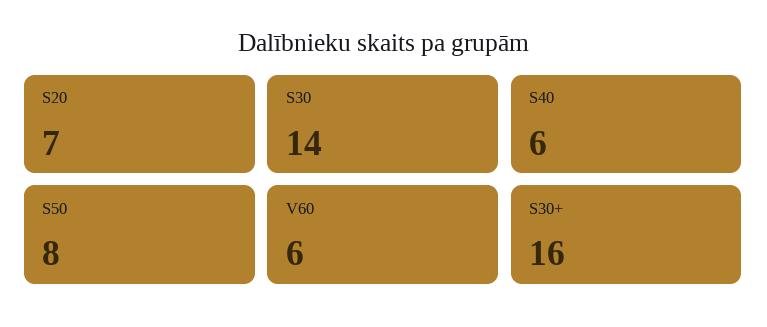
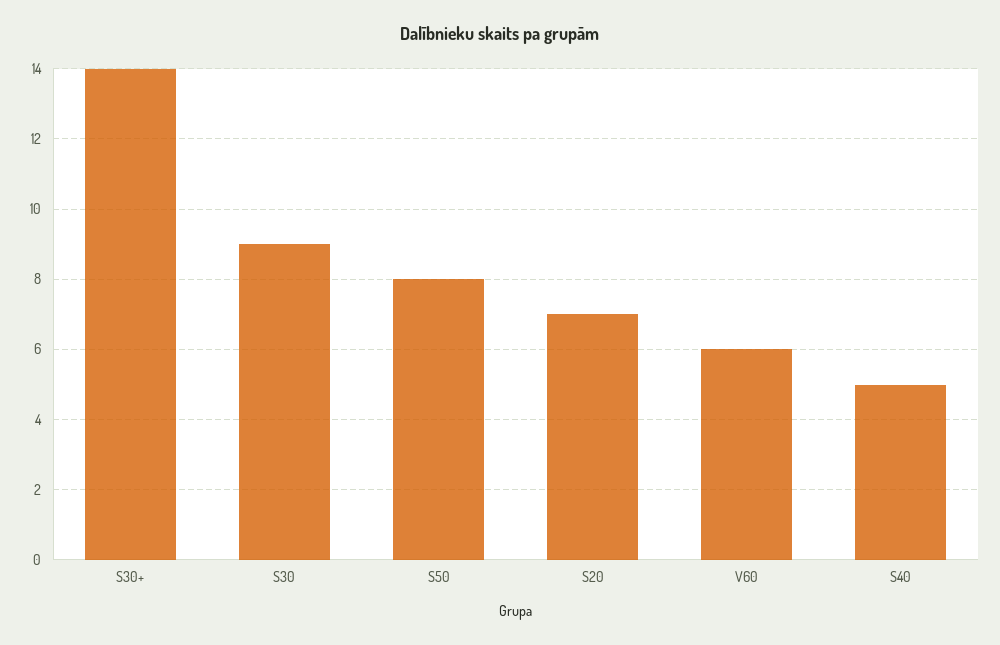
  {
    "S20": 7,
-   "S30": 14,
+   "S30": 9,
-   "S40": 6,
+   "S40": 5,
    "S50": 8,
    "V60": 6,
-   "S30+": 16
+   "S30+": 14
  }

